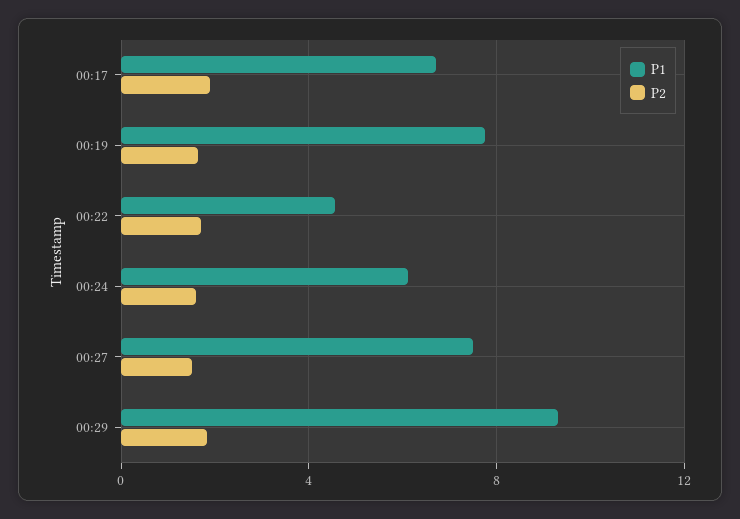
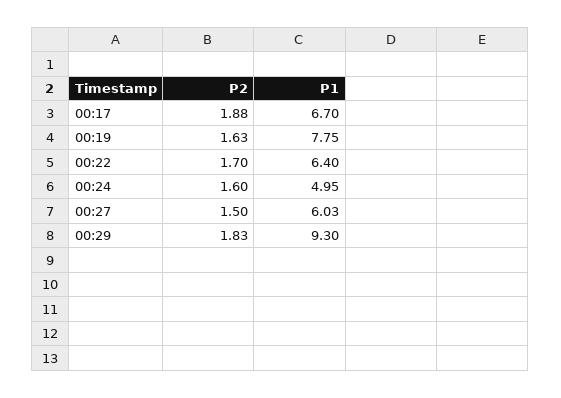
  {
    "P1": {
      "00:17": 6.7,
      "00:19": 7.75,
-     "00:22": 4.5,
+     "00:22": 6.4,
-     "00:24": 6,
+     "00:24": 4.95,
-     "00:27": 7.5,
+     "00:27": 6.03,
      "00:29": 9.3
    },
    "P2": {
      "00:17": 1.88,
      "00:19": 1.63,
      "00:22": 1.7,
      "00:24": 1.6,
      "00:27": 1.5,
      "00:29": 1.83
    }
  }

